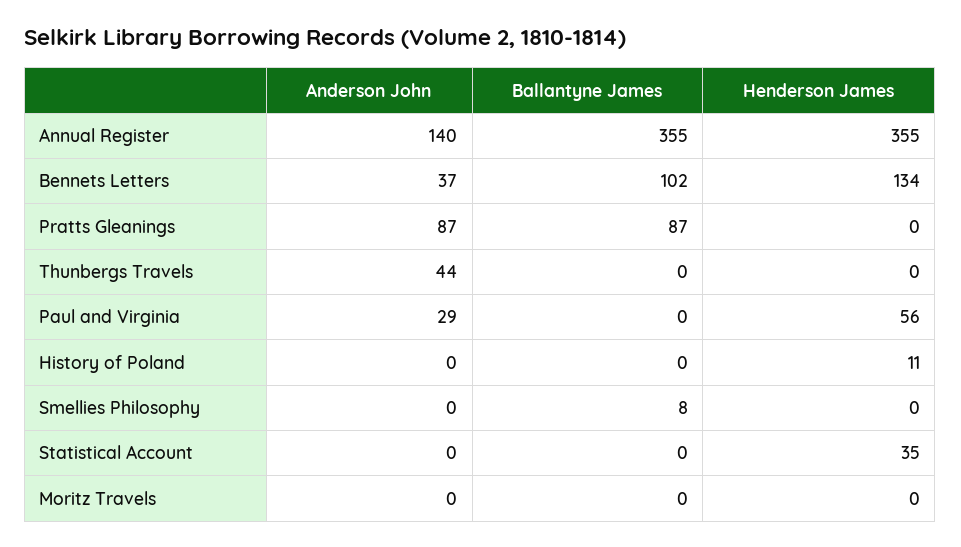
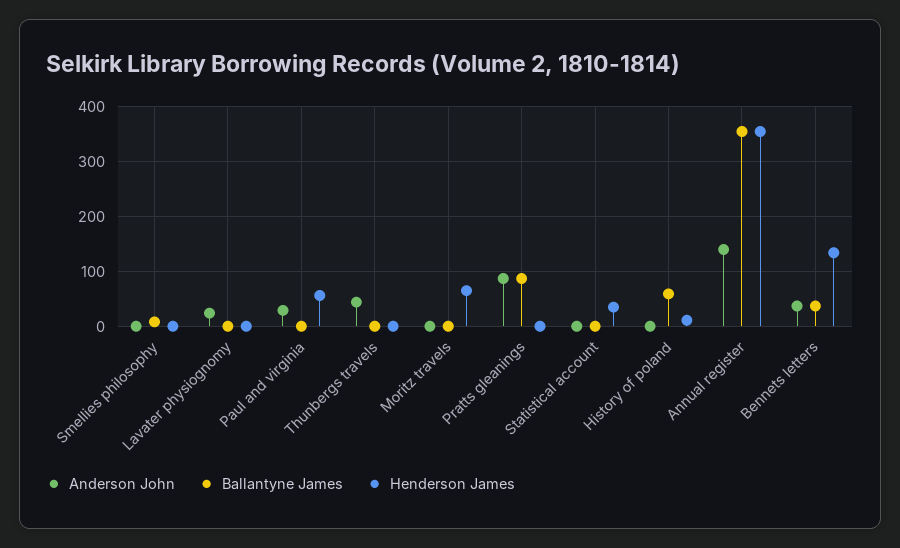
  {
    "Anderson John": {
      "Annual Register": 140,
      "Bennets Letters": 37,
      "Pratts Gleanings": 87,
      "Thunbergs Travels": 44,
      "Paul and Virginia": 29,
      "History of Poland": 0,
      "Smellies Philosophy": 0,
      "Statistical Account": 0,
-     "Moritz Travels": 0
+     "Moritz Travels": 0,
+     "Lavater physiognomy": 20
    },
    "Ballantyne James": {
      "Annual Register": 355,
-     "Bennets Letters": 102,
+     "Bennets Letters": 40,
      "Pratts Gleanings": 87,
      "Thunbergs Travels": 0,
      "Paul and Virginia": 0,
-     "History of Poland": 0,
+     "History of Poland": 60,
      "Smellies Philosophy": 8,
      "Statistical Account": 0,
-     "Moritz Travels": 0
+     "Moritz Travels": 0,
+     "Lavater physiognomy": 0
    },
    "Henderson James": {
      "Annual Register": 355,
      "Bennets Letters": 134,
      "Pratts Gleanings": 0,
      "Thunbergs Travels": 0,
      "Paul and Virginia": 56,
      "History of Poland": 11,
      "Smellies Philosophy": 0,
      "Statistical Account": 35,
-     "Moritz Travels": 0
+     "Moritz Travels": 60,
+     "Lavater physiognomy": 0
    }
  }

